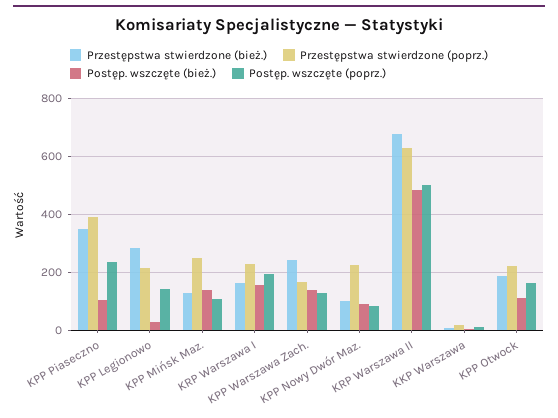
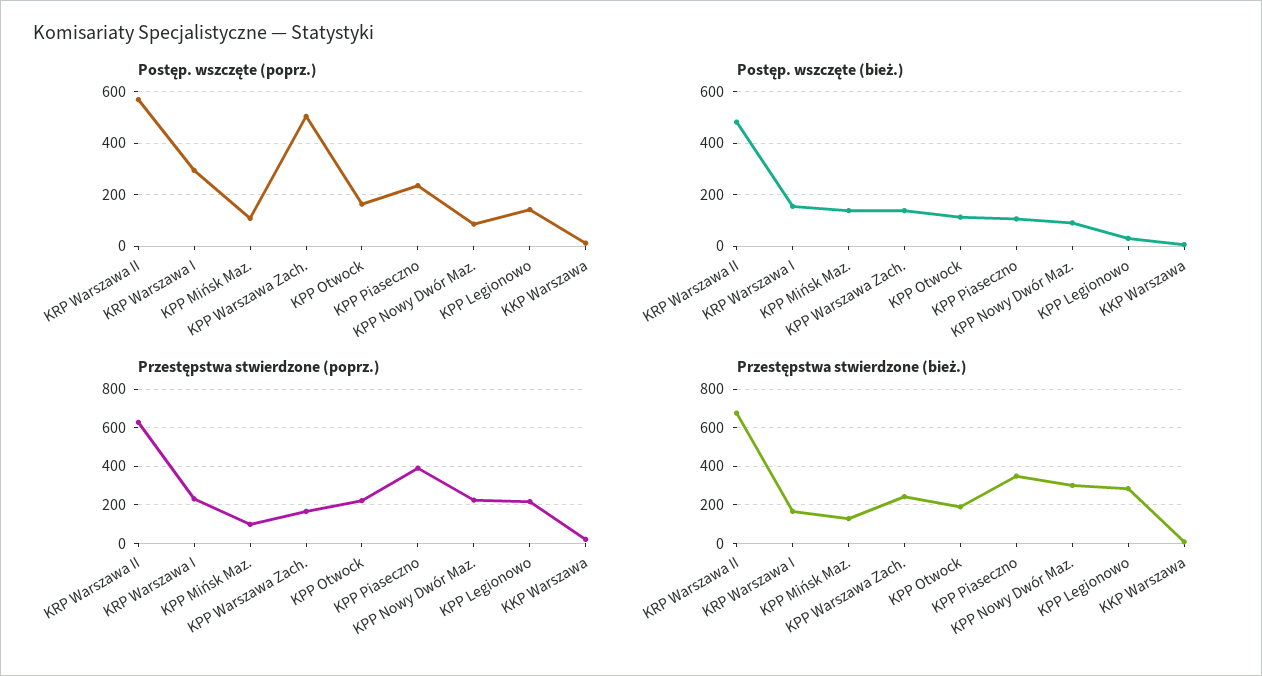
  {
    "Przestępstwa stwierdzone (bież.)": {
      "KPP Piaseczno": 350,
      "KPP Legionowo": 275,
      "KPP Mińsk Maz.": 125,
      "KRP Warszawa I": 175,
      "KPP Warszawa Zach.": 250,
-     "KPP Nowy Dwór Maz.": 100,
+     "KPP Nowy Dwór Maz.": 300,
      "KRP Warszawa II": 675,
      "KKP Warszawa": 0,
      "KPP Otwock": 200
    },
    "Przestępstwa stwierdzone (poprz.)": {
      "KPP Piaseczno": 400,
      "KPP Legionowo": 225,
-     "KPP Mińsk Maz.": 250,
+     "KPP Mińsk Maz.": 100,
      "KRP Warszawa I": 225,
      "KPP Warszawa Zach.": 175,
      "KPP Nowy Dwór Maz.": 225,
      "KRP Warszawa II": 625,
      "KKP Warszawa": 25,
      "KPP Otwock": 225
    },
    "Postęp. wszczęte (bież.)": {
      "KPP Piaseczno": 100,
      "KPP Legionowo": 25,
      "KPP Mińsk Maz.": 150,
      "KRP Warszawa I": 150,
      "KPP Warszawa Zach.": 150,
      "KPP Nowy Dwór Maz.": 100,
      "KRP Warszawa II": 475,
      "KKP Warszawa": 0,
      "KPP Otwock": 125
    },
    "Postęp. wszczęte (poprz.)": {
      "KPP Piaseczno": 225,
      "KPP Legionowo": 150,
      "KPP Mińsk Maz.": 100,
-     "KRP Warszawa I": 200,
+     "KRP Warszawa I": 300,
-     "KPP Warszawa Zach.": 125,
+     "KPP Warszawa Zach.": 500,
      "KPP Nowy Dwór Maz.": 75,
-     "KRP Warszawa II": 500,
+     "KRP Warszawa II": 575,
      "KKP Warszawa": 0,
      "KPP Otwock": 175
    }
  }

